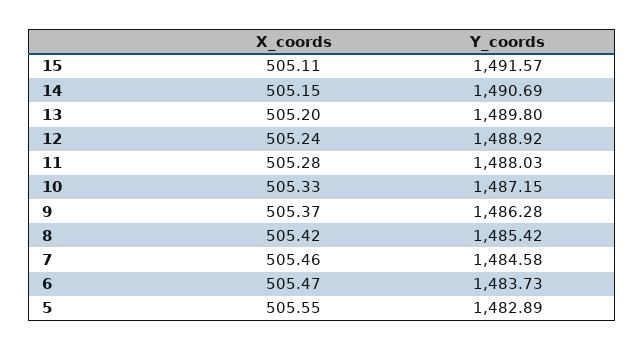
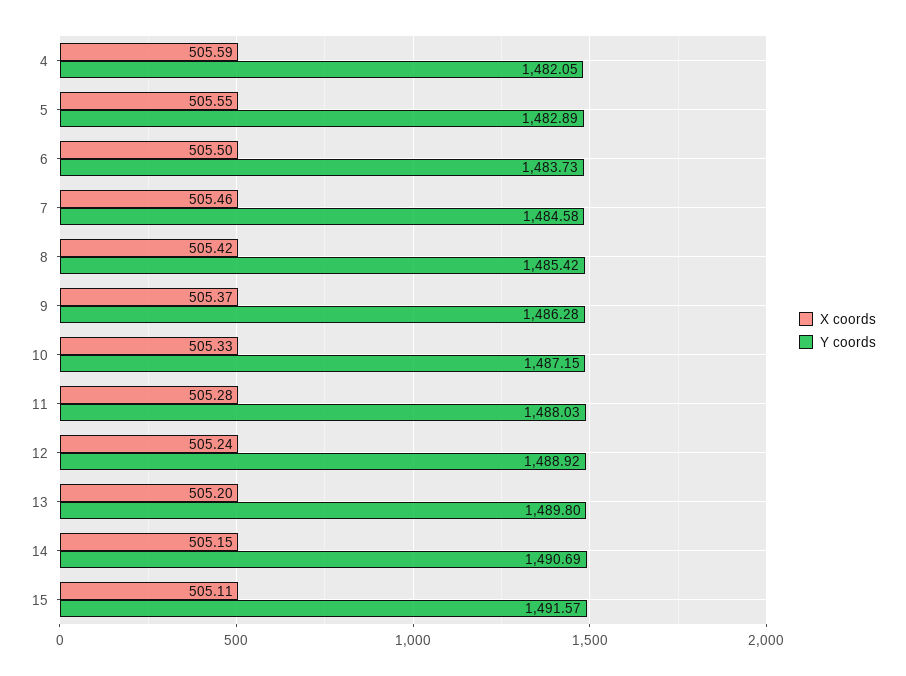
  {
    "X_coords": {
      "15": 505.11,
      "14": 505.15,
      "13": 505.2,
      "12": 505.24,
      "11": 505.28,
      "10": 505.33,
      "9": 505.37,
      "8": 505.42,
      "7": 505.46,
-     "6": 505.47,
+     "6": 505.5,
-     "5": 505.55
+     "5": 505.55,
+     "4": 505.59
    },
    "Y_coords": {
      "15": 1491.57,
      "14": 1490.69,
      "13": 1489.8,
      "12": 1488.92,
      "11": 1488.03,
      "10": 1487.15,
      "9": 1486.28,
      "8": 1485.42,
      "7": 1484.58,
      "6": 1483.73,
-     "5": 1482.89
+     "5": 1482.89,
+     "4": 1482.05
    }
  }

